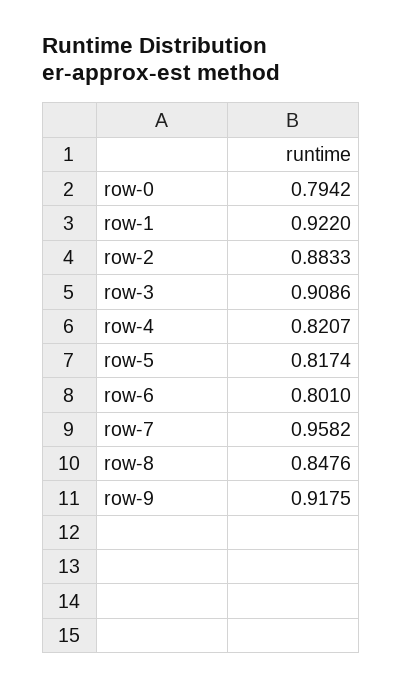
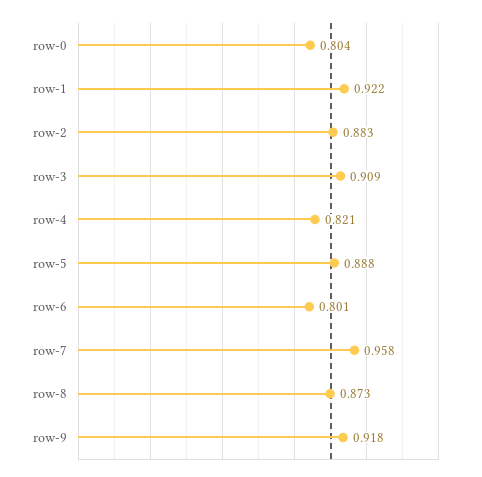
  {
-   "row-0": 0.7942,
+   "row-0": 0.804,
    "row-1": 0.922,
    "row-2": 0.8833,
    "row-3": 0.9086,
    "row-4": 0.8207,
-   "row-5": 0.8174,
+   "row-5": 0.888,
    "row-6": 0.801,
    "row-7": 0.9582,
-   "row-8": 0.8476,
+   "row-8": 0.873,
    "row-9": 0.9175
  }

